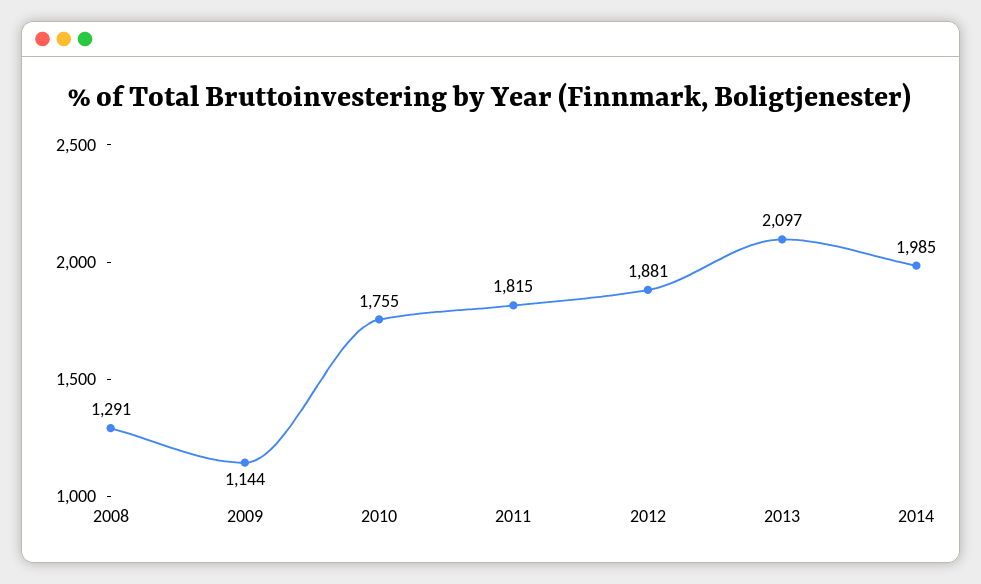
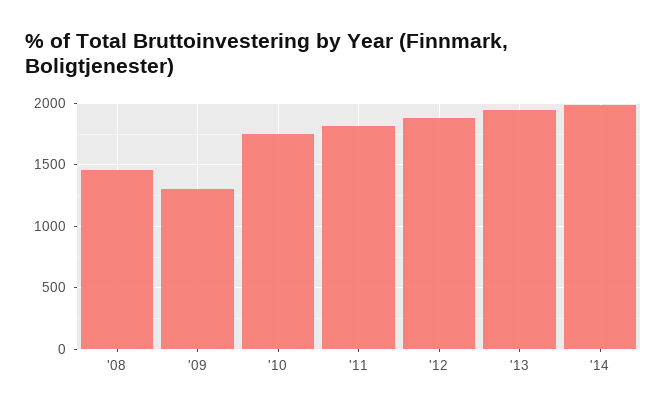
  {
-   "2008": 1291,
+   "2008": 1450,
-   "2009": 1144,
+   "2009": 1300,
    "2010": 1755,
    "2011": 1815,
    "2012": 1881,
-   "2013": 2097,
+   "2013": 1950,
    "2014": 1985
  }

